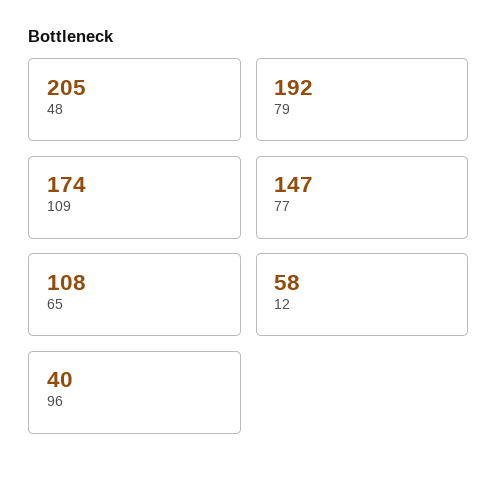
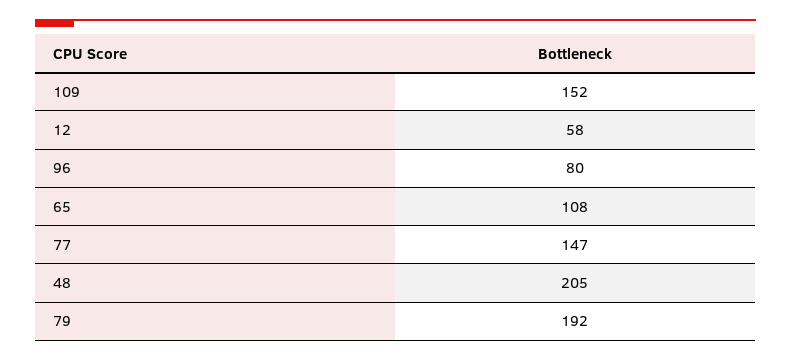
  {
    "48": 205,
    "79": 192,
-   "109": 174,
+   "109": 152,
    "77": 147,
    "65": 108,
    "12": 58,
-   "96": 40
+   "96": 80
  }

